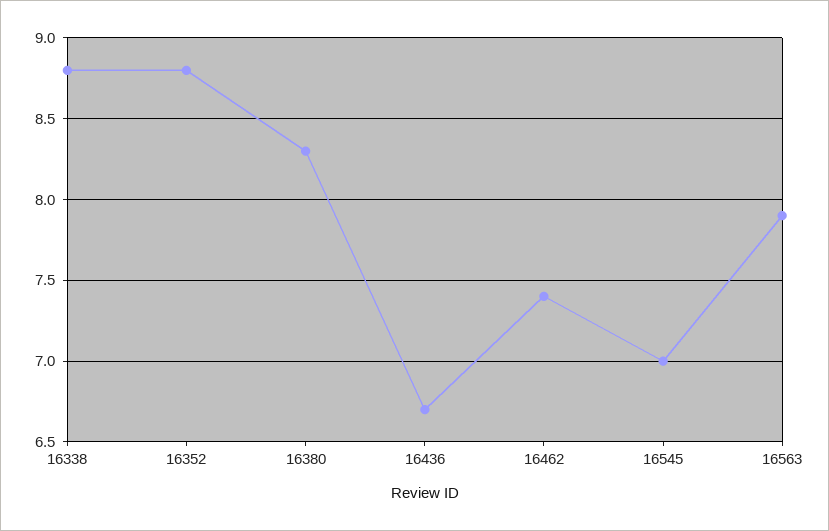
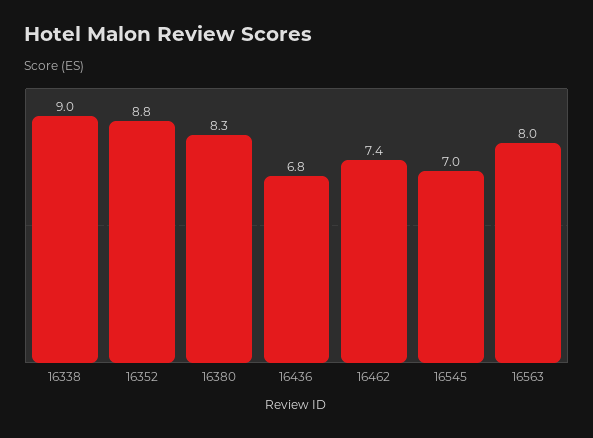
  {
-   "16338": 8.8,
+   "16338": 9,
    "16352": 8.8,
    "16380": 8.3,
-   "16436": 6.7,
+   "16436": 6.8,
    "16462": 7.4,
    "16545": 7,
-   "16563": 7.9
+   "16563": 8
  }

